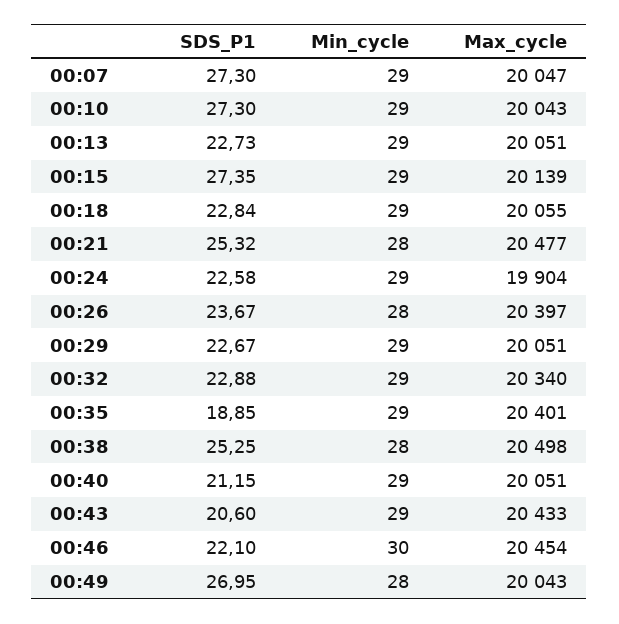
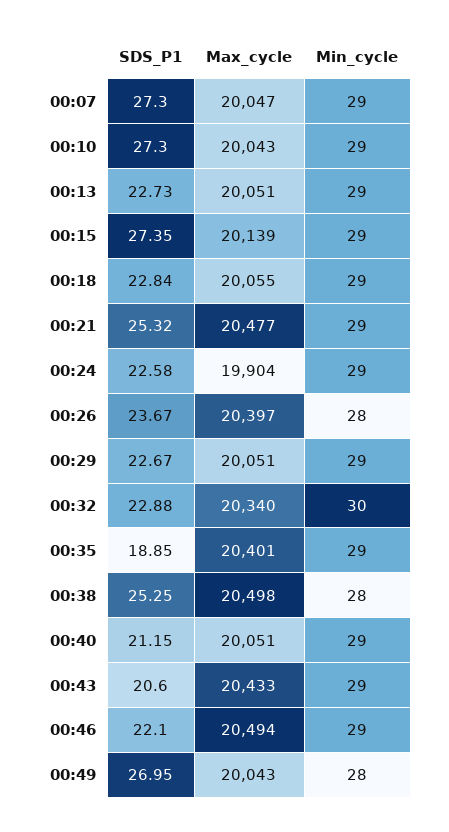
  {
    "SDS_P1": {
      "00:07": 27.3,
      "00:10": 27.3,
      "00:13": 22.73,
      "00:15": 27.35,
      "00:18": 22.84,
      "00:21": 25.32,
      "00:24": 22.58,
      "00:26": 23.67,
      "00:29": 22.67,
      "00:32": 22.88,
      "00:35": 18.85,
      "00:38": 25.25,
      "00:40": 21.15,
      "00:43": 20.6,
      "00:46": 22.1,
      "00:49": 26.95
    },
    "Min_cycle": {
      "00:07": 29,
      "00:10": 29,
      "00:13": 29,
      "00:15": 29,
      "00:18": 29,
-     "00:21": 28,
+     "00:21": 29,
      "00:24": 29,
      "00:26": 28,
      "00:29": 29,
-     "00:32": 29,
+     "00:32": 30,
      "00:35": 29,
      "00:38": 28,
      "00:40": 29,
      "00:43": 29,
-     "00:46": 30,
+     "00:46": 29,
      "00:49": 28
    },
    "Max_cycle": {
      "00:07": 20047,
      "00:10": 20043,
      "00:13": 20051,
      "00:15": 20139,
      "00:18": 20055,
      "00:21": 20477,
      "00:24": 19904,
      "00:26": 20397,
      "00:29": 20051,
      "00:32": 20340,
      "00:35": 20401,
      "00:38": 20498,
      "00:40": 20051,
      "00:43": 20433,
-     "00:46": 20454,
+     "00:46": 20494,
      "00:49": 20043
    }
  }

